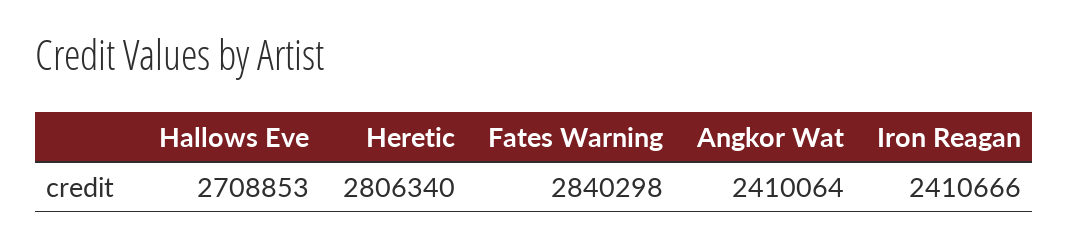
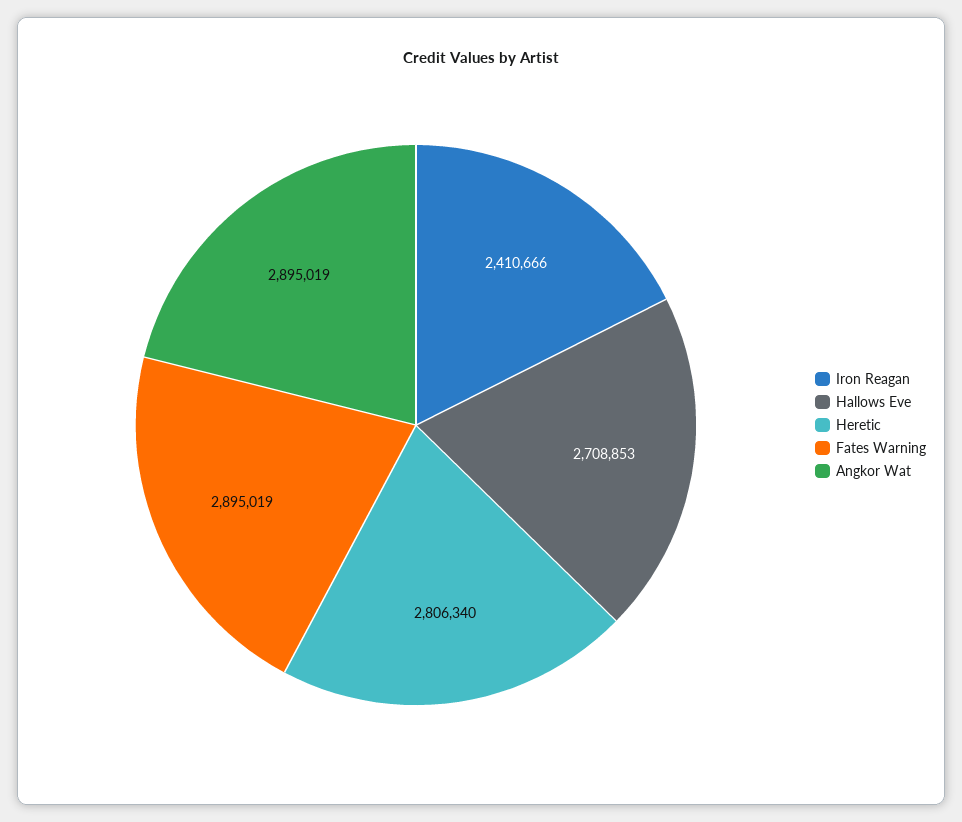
  {
    "Hallows Eve": 2708853,
    "Heretic": 2806340,
-   "Fates Warning": 2840298,
+   "Fates Warning": 2895019,
-   "Angkor Wat": 2410064,
+   "Angkor Wat": 2895019,
    "Iron Reagan": 2410666
  }

